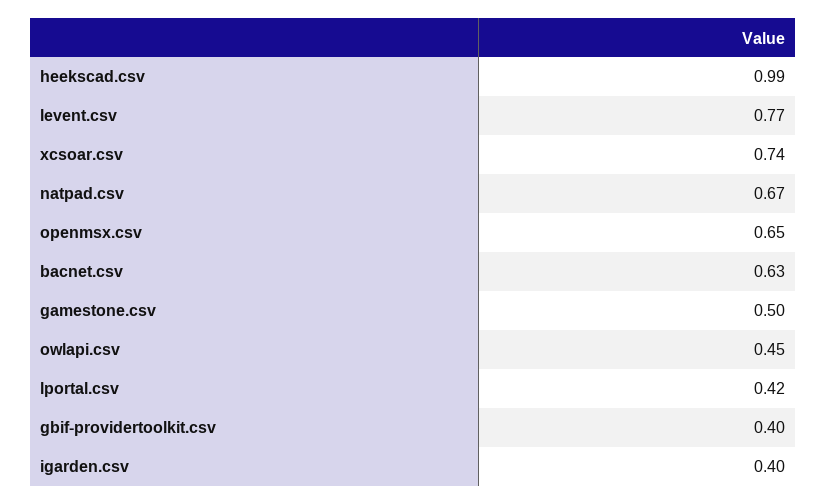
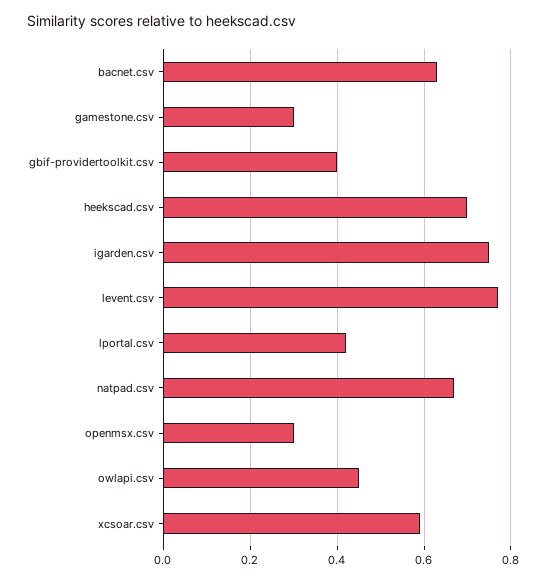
  {
-   "heekscad.csv": 0.99,
+   "heekscad.csv": 0.7,
    "levent.csv": 0.77,
-   "xcsoar.csv": 0.74,
+   "xcsoar.csv": 0.6,
    "natpad.csv": 0.67,
-   "openmsx.csv": 0.65,
+   "openmsx.csv": 0.3,
    "bacnet.csv": 0.63,
-   "gamestone.csv": 0.5,
+   "gamestone.csv": 0.3,
    "owlapi.csv": 0.45,
    "lportal.csv": 0.42,
    "gbif-providertoolkit.csv": 0.4,
-   "igarden.csv": 0.4
+   "igarden.csv": 0.75
  }

